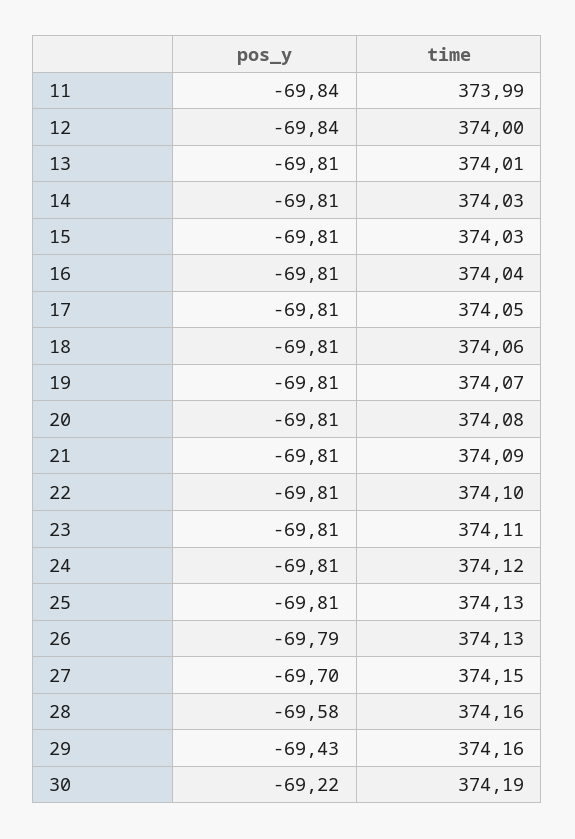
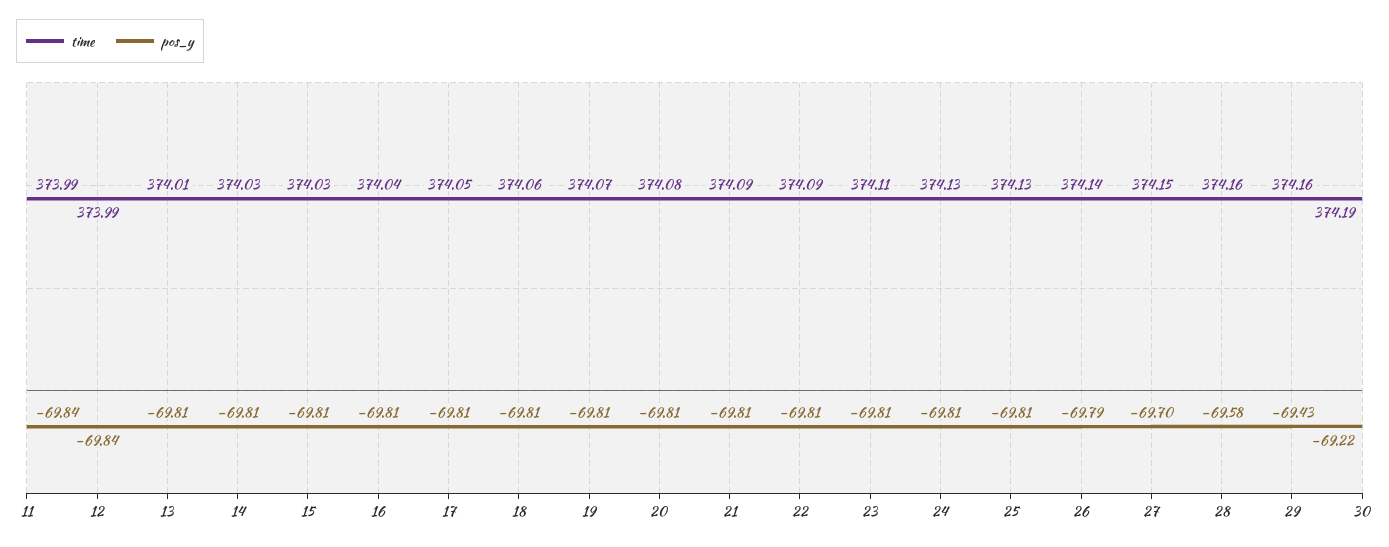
  {
    "pos_y": {
      "11": -69.84,
      "12": -69.84,
      "13": -69.81,
      "14": -69.81,
      "15": -69.81,
      "16": -69.81,
      "17": -69.81,
      "18": -69.81,
      "19": -69.81,
      "20": -69.81,
      "21": -69.81,
      "22": -69.81,
      "23": -69.81,
      "24": -69.81,
      "25": -69.81,
      "26": -69.79,
      "27": -69.7,
      "28": -69.58,
      "29": -69.43,
      "30": -69.22
    },
    "time": {
      "11": 373.99,
-     "12": 374,
+     "12": 373.99,
      "13": 374.01,
      "14": 374.03,
      "15": 374.03,
      "16": 374.04,
      "17": 374.05,
      "18": 374.06,
      "19": 374.07,
      "20": 374.08,
      "21": 374.09,
-     "22": 374.1,
+     "22": 374.09,
      "23": 374.11,
-     "24": 374.12,
+     "24": 374.13,
      "25": 374.13,
-     "26": 374.13,
+     "26": 374.14,
      "27": 374.15,
      "28": 374.16,
      "29": 374.16,
      "30": 374.19
    }
  }

